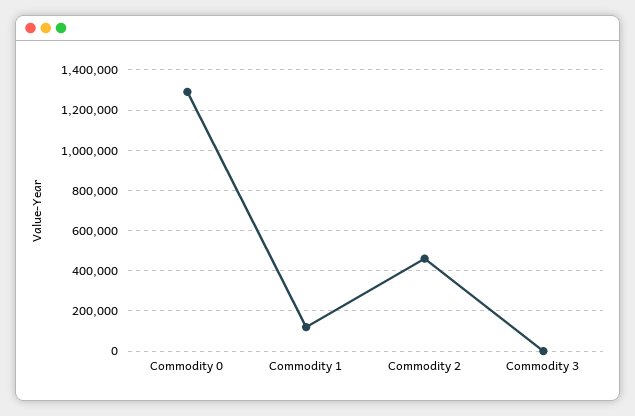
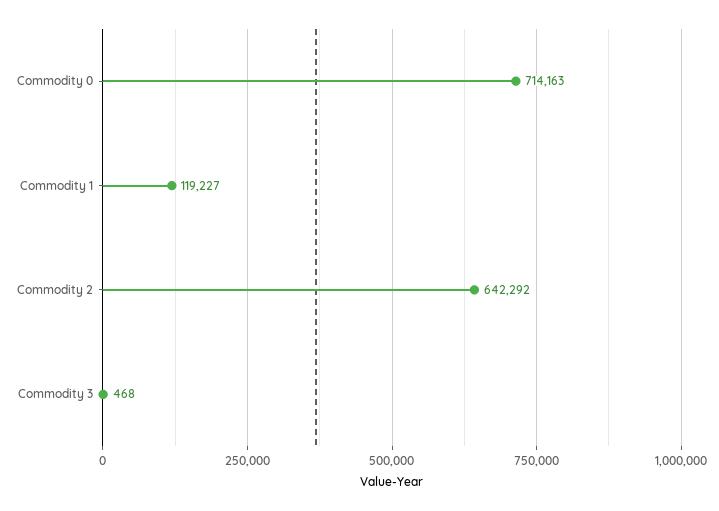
  {
-   "Commodity 0": 1300000,
+   "Commodity 0": 714163,
    "Commodity 1": 119227,
-   "Commodity 2": 450000,
+   "Commodity 2": 642292,
    "Commodity 3": 468
  }

